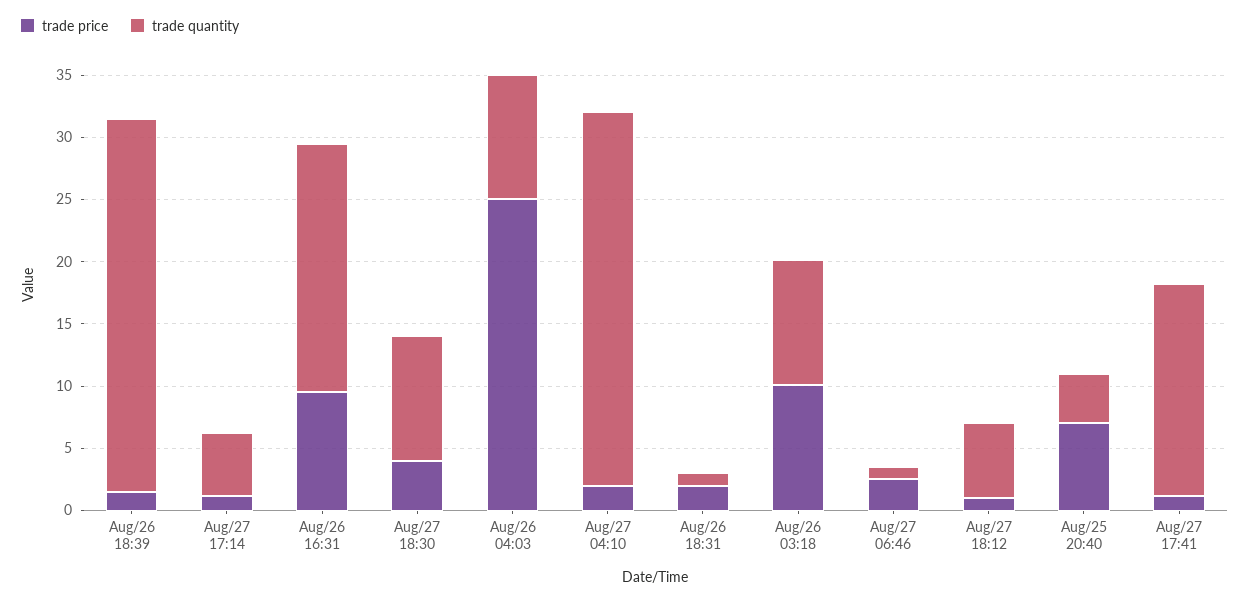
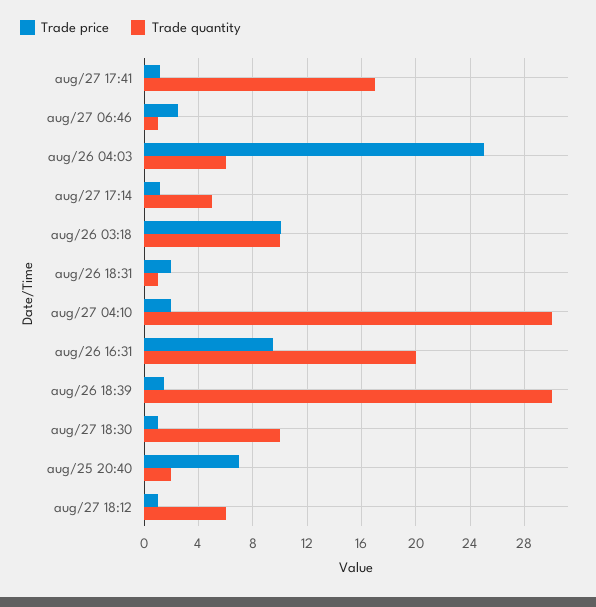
  {
    "trade price": {
      "Aug/26 18:39": 1.5,
      "Aug/27 17:14": 1,
      "Aug/26 16:31": 9.5,
-     "Aug/27 18:30": 4,
+     "Aug/27 18:30": 1,
      "Aug/26 04:03": 25,
      "Aug/27 04:10": 2,
      "Aug/26 18:31": 2,
      "Aug/26 03:18": 10,
      "Aug/27 06:46": 2.5,
      "Aug/27 18:12": 1,
      "Aug/25 20:40": 7,
      "Aug/27 17:41": 1
    },
    "trade quantity": {
      "Aug/26 18:39": 30,
      "Aug/27 17:14": 5,
      "Aug/26 16:31": 20,
      "Aug/27 18:30": 10,
-     "Aug/26 04:03": 10,
+     "Aug/26 04:03": 6,
      "Aug/27 04:10": 30,
      "Aug/26 18:31": 1,
      "Aug/26 03:18": 10,
      "Aug/27 06:46": 1,
      "Aug/27 18:12": 6,
-     "Aug/25 20:40": 4,
+     "Aug/25 20:40": 2,
      "Aug/27 17:41": 17
    }
  }

